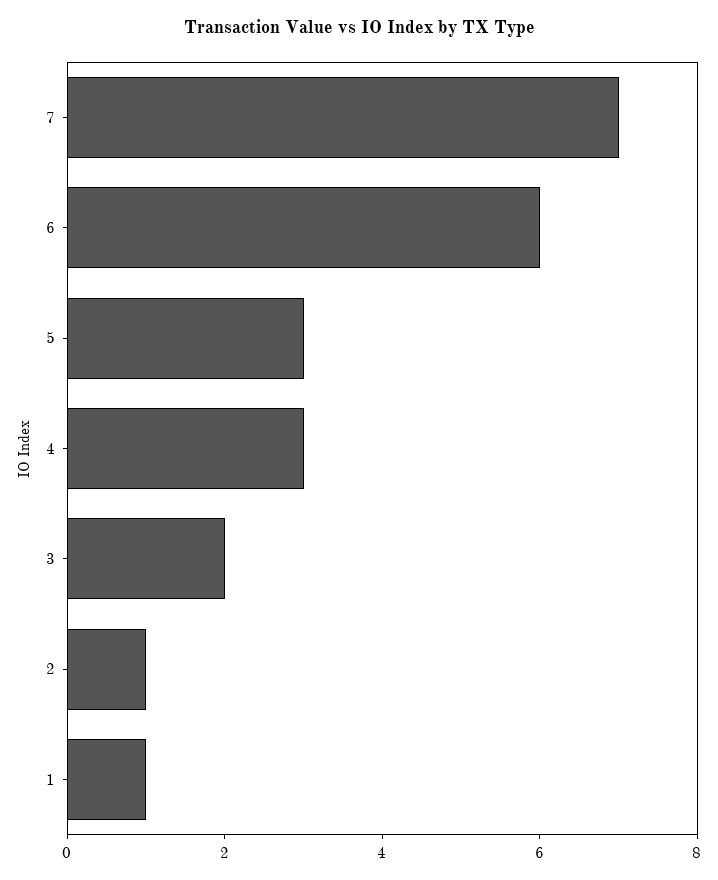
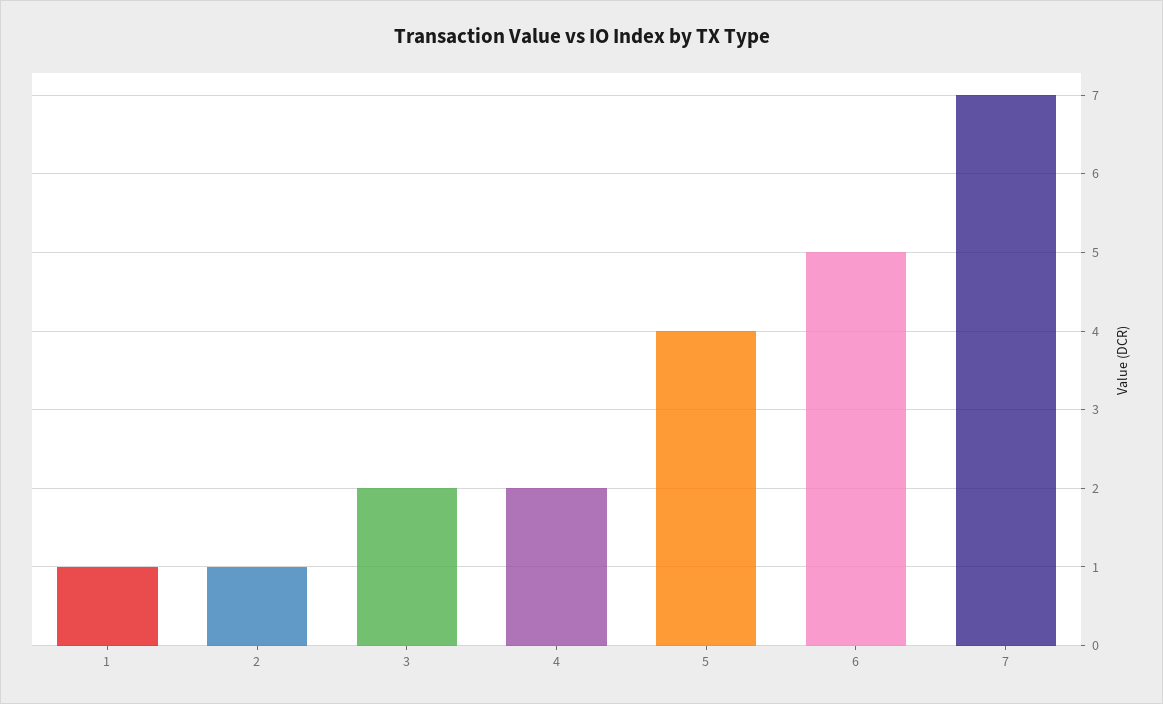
  {
    "7": 7,
-   "6": 6,
+   "6": 5,
-   "5": 3,
+   "5": 4,
-   "4": 3,
+   "4": 2,
    "3": 2,
    "2": 1,
    "1": 1
  }

